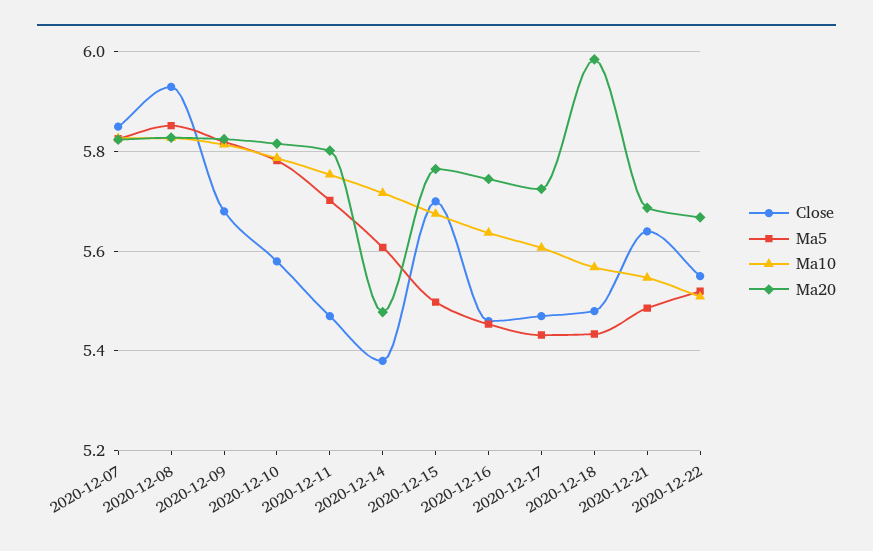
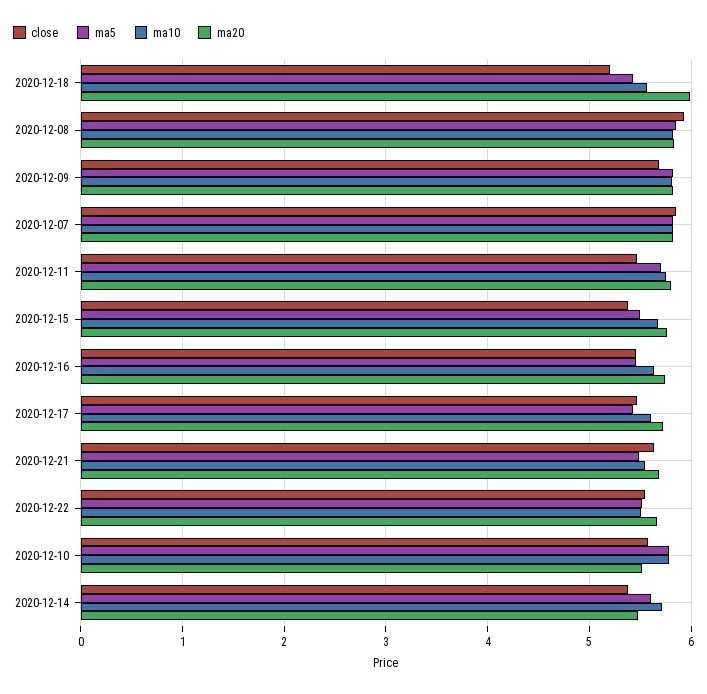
  {
    "Close": {
      "2020-12-07": 5.86,
      "2020-12-08": 5.94,
      "2020-12-09": 5.68,
      "2020-12-10": 5.58,
      "2020-12-11": 5.48,
      "2020-12-14": 5.38,
-     "2020-12-15": 5.7,
+     "2020-12-15": 5.4,
      "2020-12-16": 5.46,
      "2020-12-17": 5.48,
-     "2020-12-18": 5.48,
+     "2020-12-18": 5.2,
      "2020-12-21": 5.64,
      "2020-12-22": 5.56
    },
    "Ma5": {
      "2020-12-07": 5.82,
      "2020-12-08": 5.86,
      "2020-12-09": 5.82,
      "2020-12-10": 5.78,
      "2020-12-11": 5.7,
      "2020-12-14": 5.6,
      "2020-12-15": 5.5,
      "2020-12-16": 5.46,
      "2020-12-17": 5.44,
      "2020-12-18": 5.44,
      "2020-12-21": 5.48,
      "2020-12-22": 5.52
    },
    "Ma10": {
      "2020-12-07": 5.82,
      "2020-12-08": 5.82,
      "2020-12-09": 5.82,
      "2020-12-10": 5.78,
      "2020-12-11": 5.76,
      "2020-12-14": 5.72,
      "2020-12-15": 5.68,
      "2020-12-16": 5.64,
      "2020-12-17": 5.6,
      "2020-12-18": 5.56,
      "2020-12-21": 5.54,
      "2020-12-22": 5.5
    },
    "Ma20": {
      "2020-12-07": 5.82,
      "2020-12-08": 5.82,
      "2020-12-09": 5.82,
-     "2020-12-10": 5.82,
+     "2020-12-10": 5.5,
      "2020-12-11": 5.8,
      "2020-12-14": 5.48,
      "2020-12-15": 5.76,
      "2020-12-16": 5.74,
      "2020-12-17": 5.72,
      "2020-12-18": 5.98,
      "2020-12-21": 5.68,
      "2020-12-22": 5.66
    }
  }

